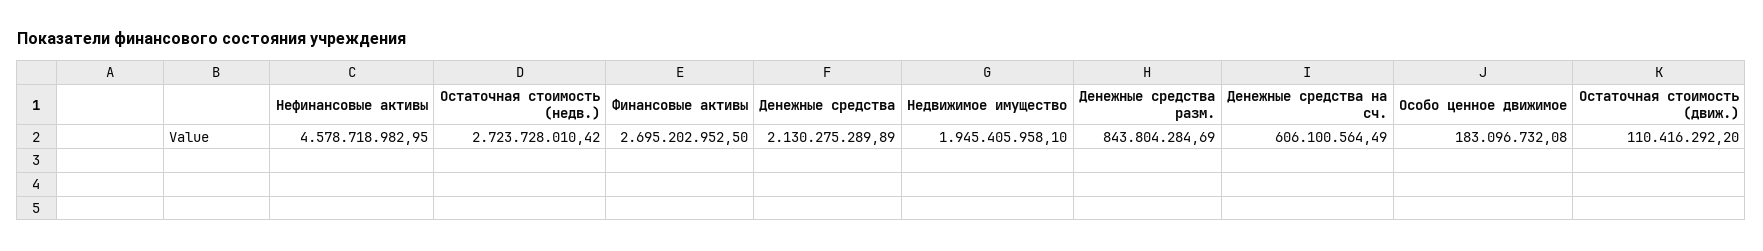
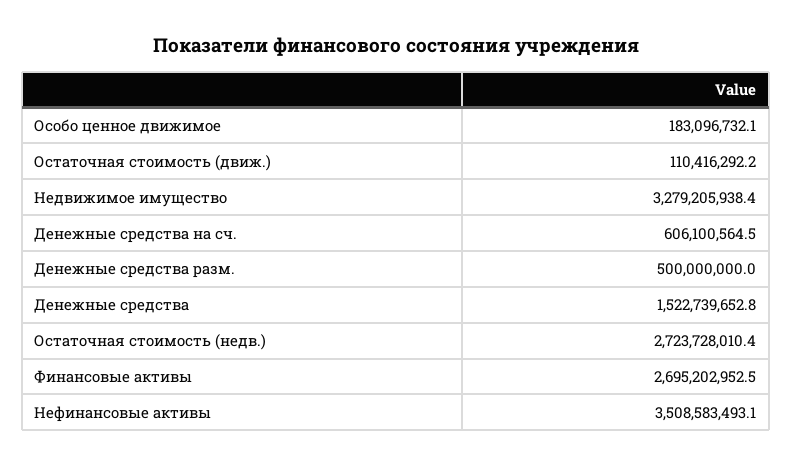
  {
-   "Нефинансовые активы": 4578718982.95,
+   "Нефинансовые активы": 3508583493.1,
    "Остаточная стоимость (недв.)": 2723728010.42,
    "Финансовые активы": 2695202952.5,
-   "Денежные средства": 2130275289.89,
+   "Денежные средства": 1522739652.8,
-   "Недвижимое имущество": 1945405958.1,
+   "Недвижимое имущество": 3279205938.4,
-   "Денежные средства разм.": 843804284.69,
+   "Денежные средства разм.": 500000000,
    "Денежные средства на сч.": 606100564.49,
    "Особо ценное движимое": 183096732.08,
    "Остаточная стоимость (движ.)": 110416292.2
  }

